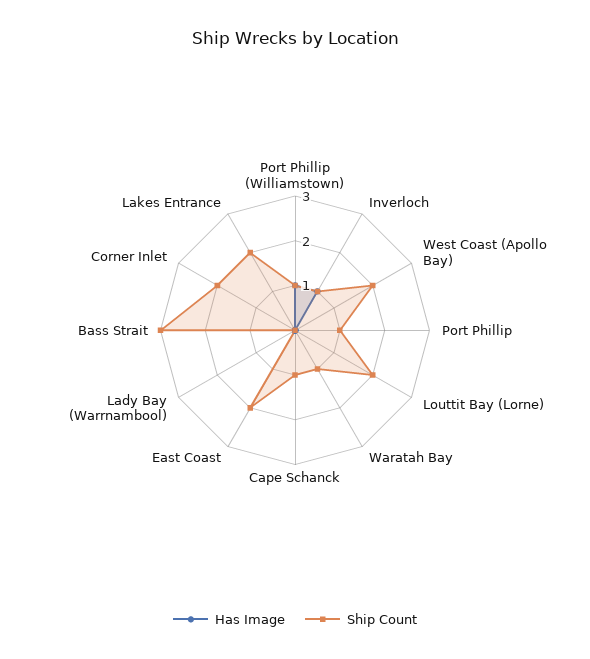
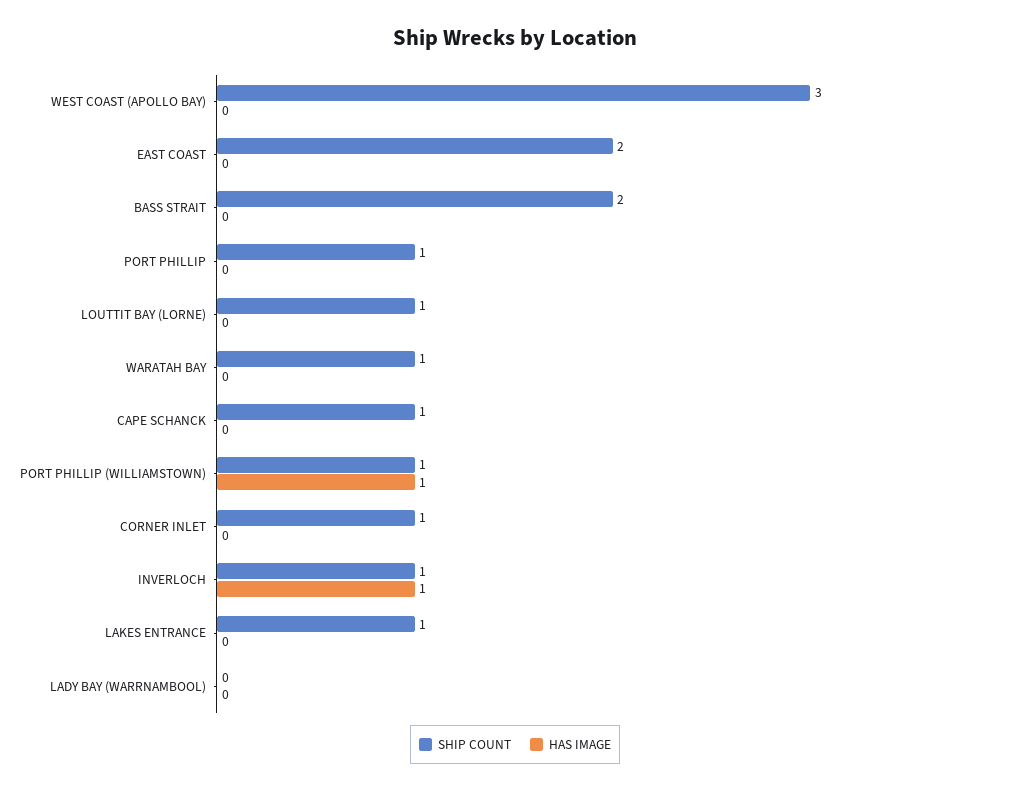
  {
    "Has Image": {
      "Port Phillip (Williamstown)": 1,
      "Inverloch": 1,
      "West Coast (Apollo Bay)": 0,
      "Port Phillip": 0,
      "Louttit Bay (Lorne)": 0,
      "Waratah Bay": 0,
      "Cape Schanck": 0,
      "East Coast": 0,
      "Lady Bay (Warrnambool)": 0,
      "Bass Strait": 0,
      "Corner Inlet": 0,
      "Lakes Entrance": 0
    },
    "Ship Count": {
      "Port Phillip (Williamstown)": 1,
      "Inverloch": 1,
-     "West Coast (Apollo Bay)": 2,
+     "West Coast (Apollo Bay)": 3,
      "Port Phillip": 1,
-     "Louttit Bay (Lorne)": 2,
+     "Louttit Bay (Lorne)": 1,
      "Waratah Bay": 1,
      "Cape Schanck": 1,
      "East Coast": 2,
      "Lady Bay (Warrnambool)": 0,
-     "Bass Strait": 3,
+     "Bass Strait": 2,
-     "Corner Inlet": 2,
+     "Corner Inlet": 1,
-     "Lakes Entrance": 2
+     "Lakes Entrance": 1
    }
  }

